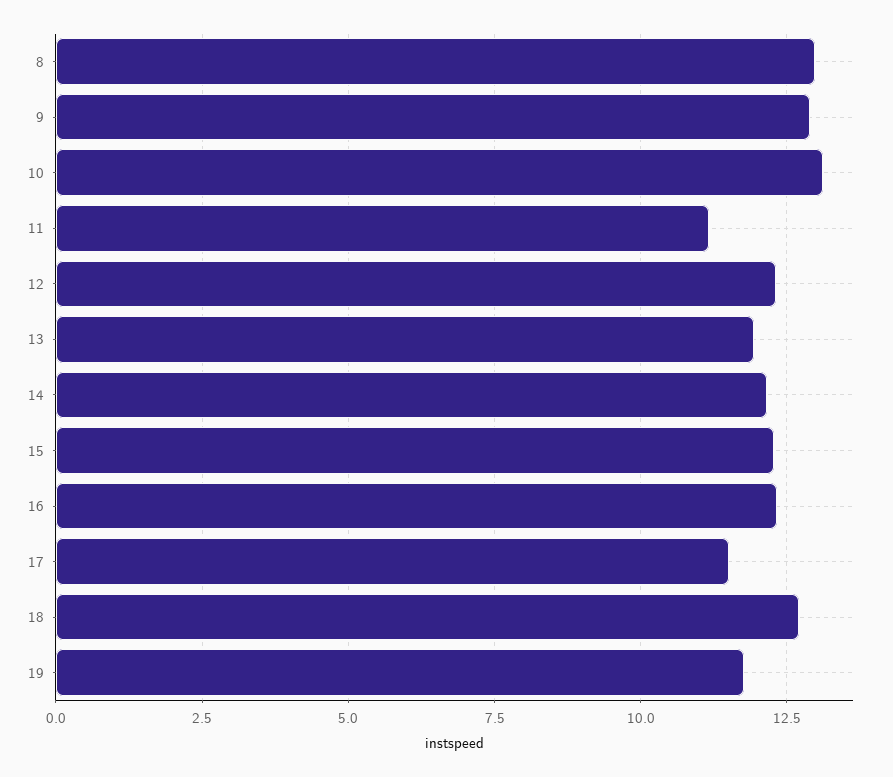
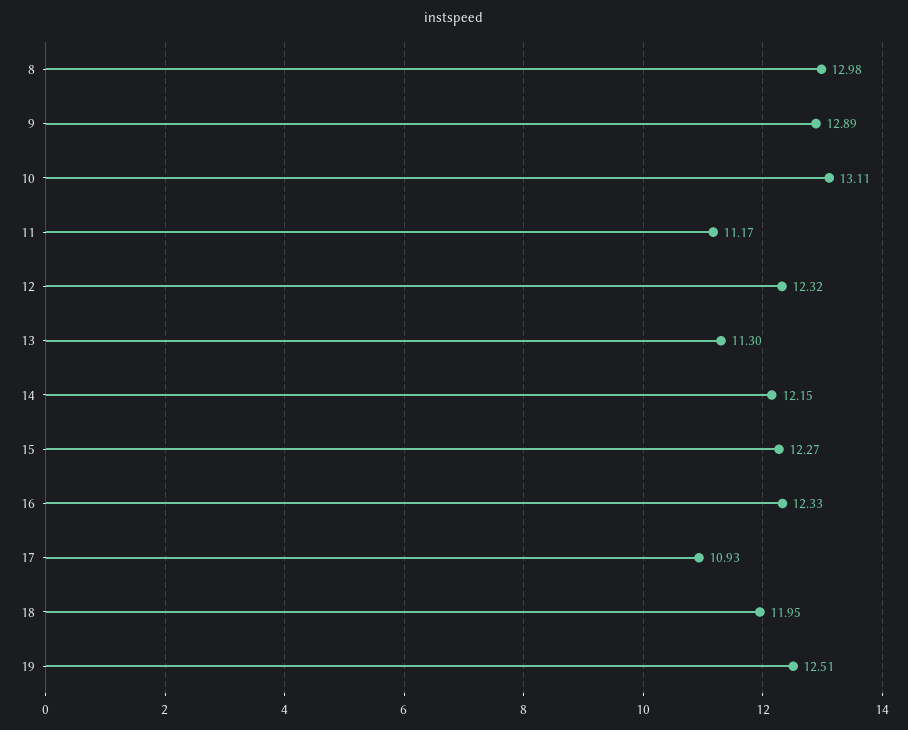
  {
    "8": 12.98,
    "9": 12.89,
    "10": 13.11,
    "11": 11.17,
    "12": 12.32,
-   "13": 12,
+   "13": 11.3,
    "14": 12.15,
    "15": 12.27,
    "16": 12.33,
-   "17": 11.5,
+   "17": 10.93,
-   "18": 12.75,
+   "18": 11.95,
-   "19": 11.75
+   "19": 12.51
  }

